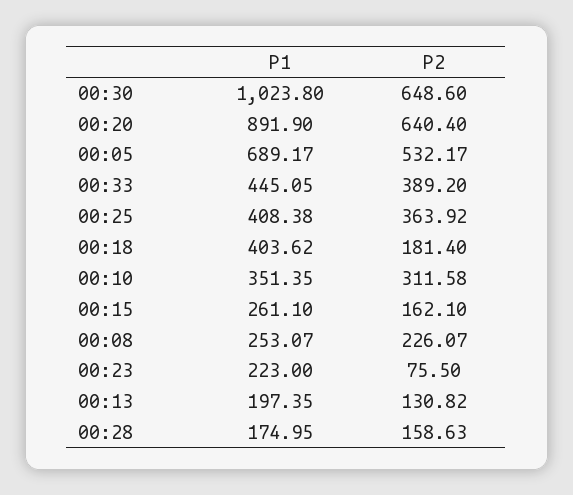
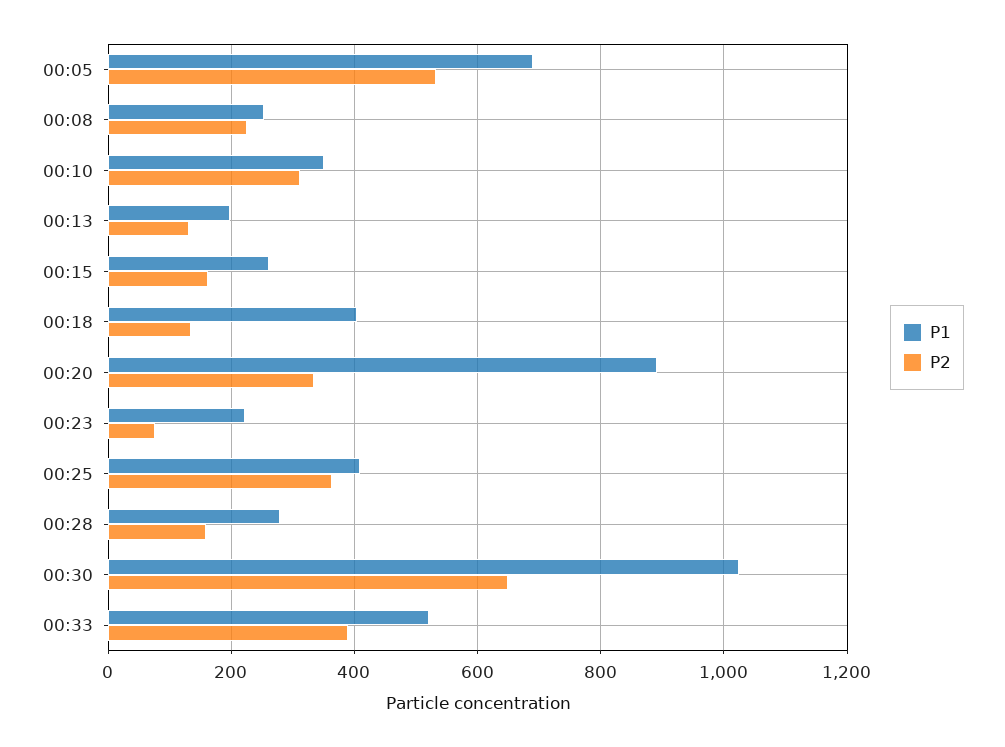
  {
    "P1": {
      "00:30": 1023.8,
      "00:20": 891.9,
      "00:05": 689.17,
-     "00:33": 445.05,
+     "00:33": 520,
      "00:25": 408.38,
      "00:18": 403.62,
      "00:10": 351.35,
      "00:15": 261.1,
      "00:08": 253.07,
      "00:23": 223,
      "00:13": 197.35,
-     "00:28": 174.95
+     "00:28": 280
    },
    "P2": {
      "00:30": 648.6,
-     "00:20": 640.4,
+     "00:20": 340,
      "00:05": 532.17,
      "00:33": 389.2,
      "00:25": 363.92,
-     "00:18": 181.4,
+     "00:18": 140,
      "00:10": 311.58,
      "00:15": 162.1,
      "00:08": 226.07,
      "00:23": 75.5,
      "00:13": 130.82,
      "00:28": 158.63
    }
  }

